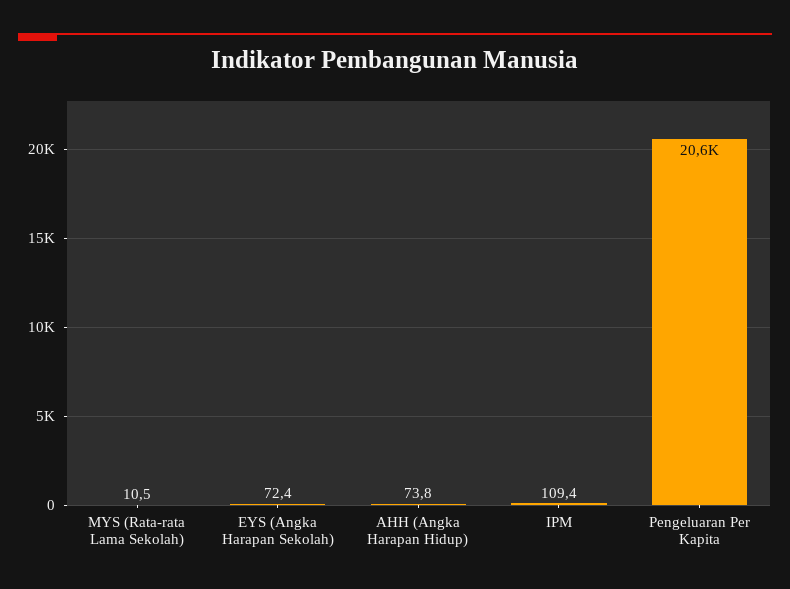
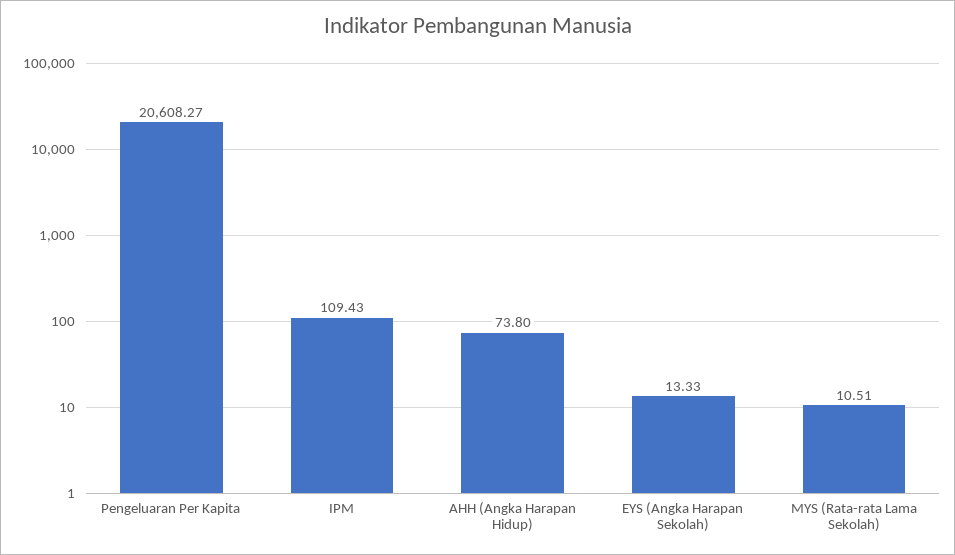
  {
    "MYS (Rata-rata Lama Sekolah)": 10.51,
-   "EYS (Angka Harapan Sekolah)": 72.4,
+   "EYS (Angka Harapan Sekolah)": 13.33,
    "AHH (Angka Harapan Hidup)": 73.8,
    "IPM": 109.43,
    "Pengeluaran Per Kapita": 20608.27
  }

